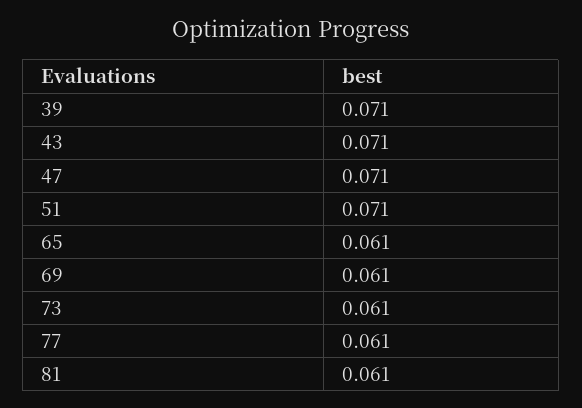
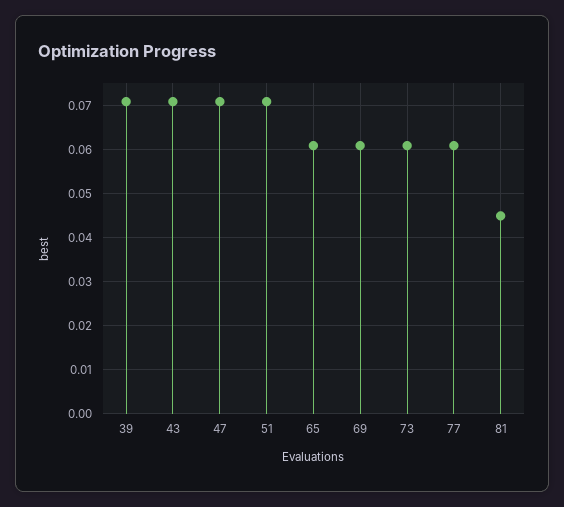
  {
    "39": 0.071,
    "43": 0.071,
    "47": 0.071,
    "51": 0.071,
    "65": 0.061,
    "69": 0.061,
    "73": 0.061,
    "77": 0.061,
-   "81": 0.061
+   "81": 0.045
  }

